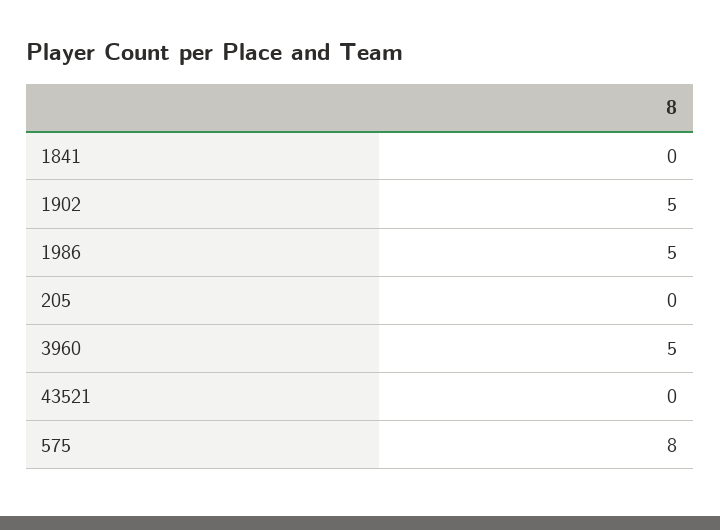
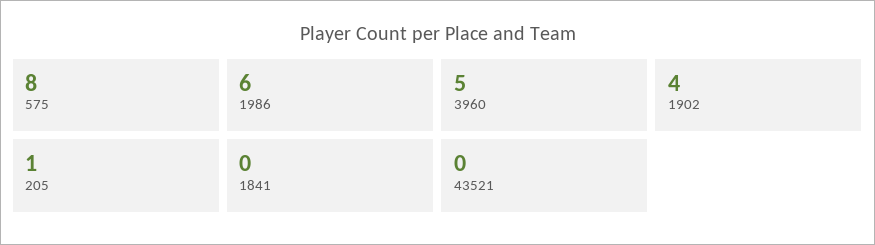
  {
    "1841": 0,
-   "1902": 5,
+   "1902": 4,
-   "1986": 5,
+   "1986": 6,
-   "205": 0,
+   "205": 1,
    "3960": 5,
    "43521": 0,
    "575": 8
  }

